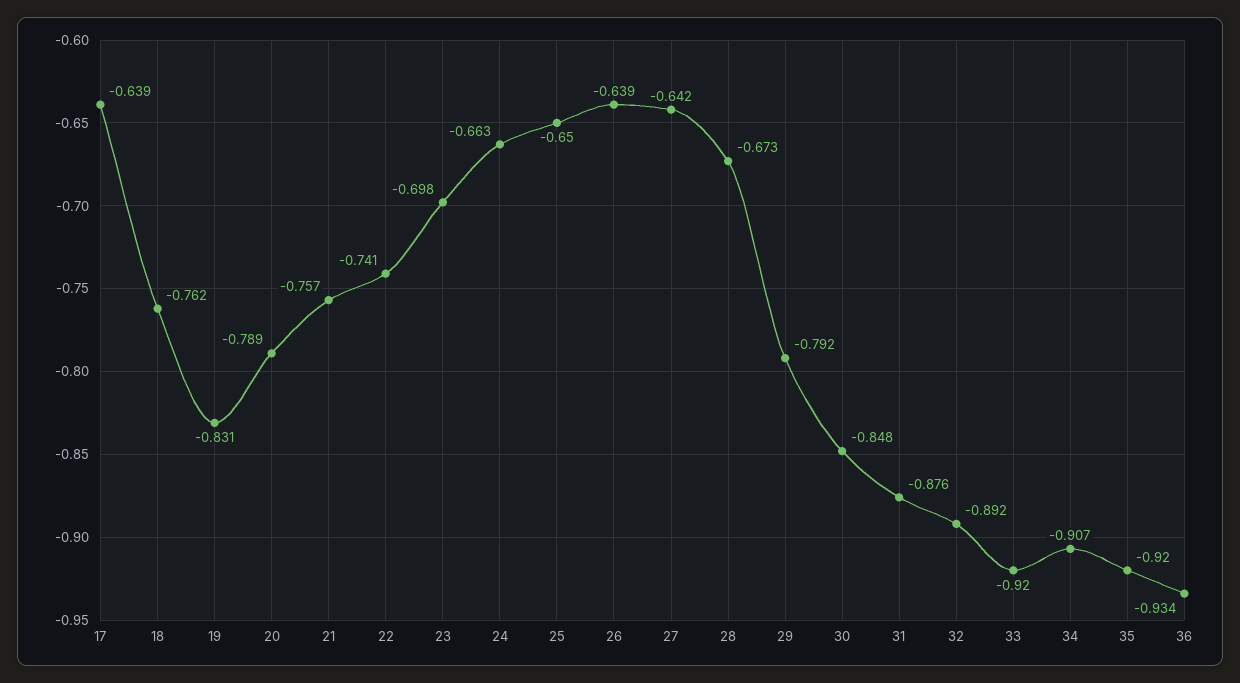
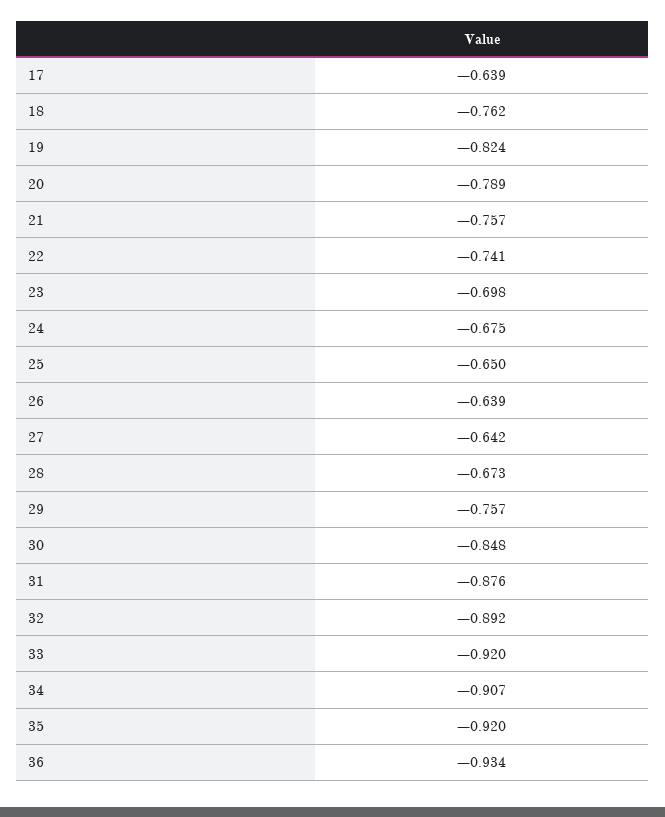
  {
    "17": -0.639,
    "18": -0.762,
-   "19": -0.831,
+   "19": -0.824,
    "20": -0.789,
    "21": -0.757,
    "22": -0.741,
    "23": -0.698,
-   "24": -0.663,
+   "24": -0.675,
    "25": -0.65,
    "26": -0.639,
    "27": -0.642,
    "28": -0.673,
-   "29": -0.792,
+   "29": -0.757,
    "30": -0.848,
    "31": -0.876,
    "32": -0.892,
    "33": -0.92,
    "34": -0.907,
    "35": -0.92,
    "36": -0.934
  }

